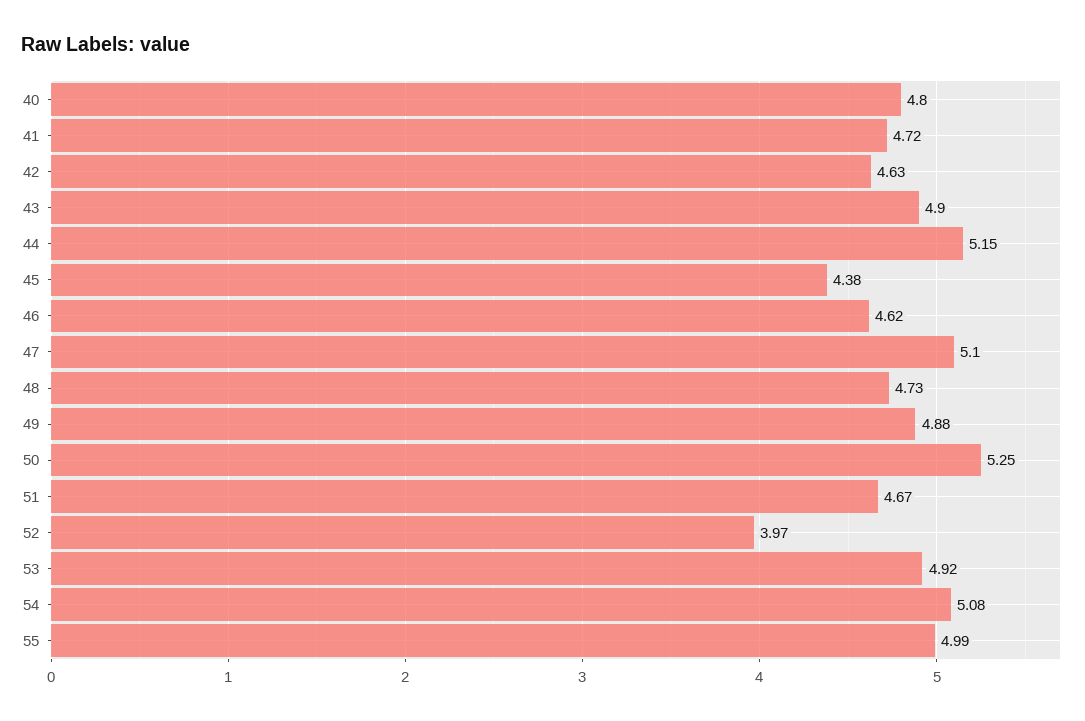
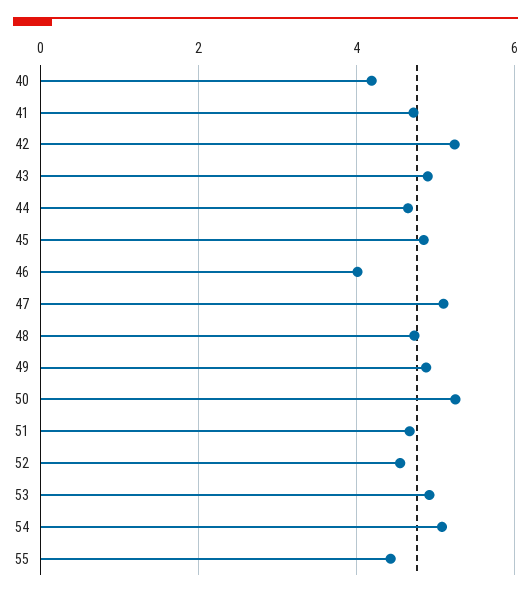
  {
-   "40": 4.8,
+   "40": 4.2,
    "41": 4.72,
-   "42": 4.63,
+   "42": 5.2,
    "43": 4.9,
-   "44": 5.15,
+   "44": 4.6,
-   "45": 4.38,
+   "45": 4.8,
-   "46": 4.62,
+   "46": 4,
    "47": 5.1,
    "48": 4.73,
    "49": 4.88,
    "50": 5.25,
    "51": 4.67,
-   "52": 3.97,
+   "52": 4.6,
    "53": 4.92,
    "54": 5.08,
-   "55": 4.99
+   "55": 4.4
  }

